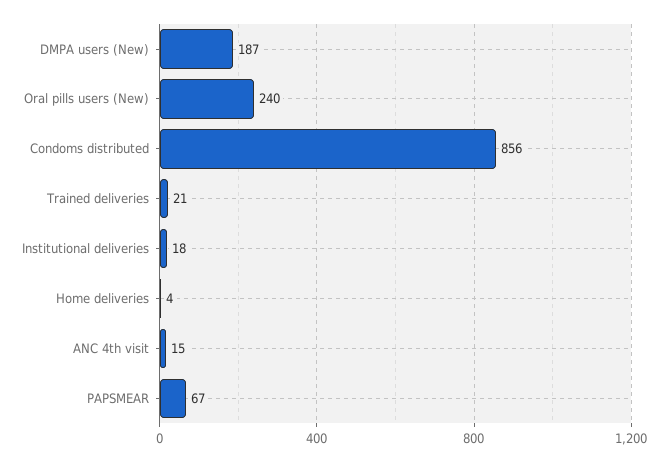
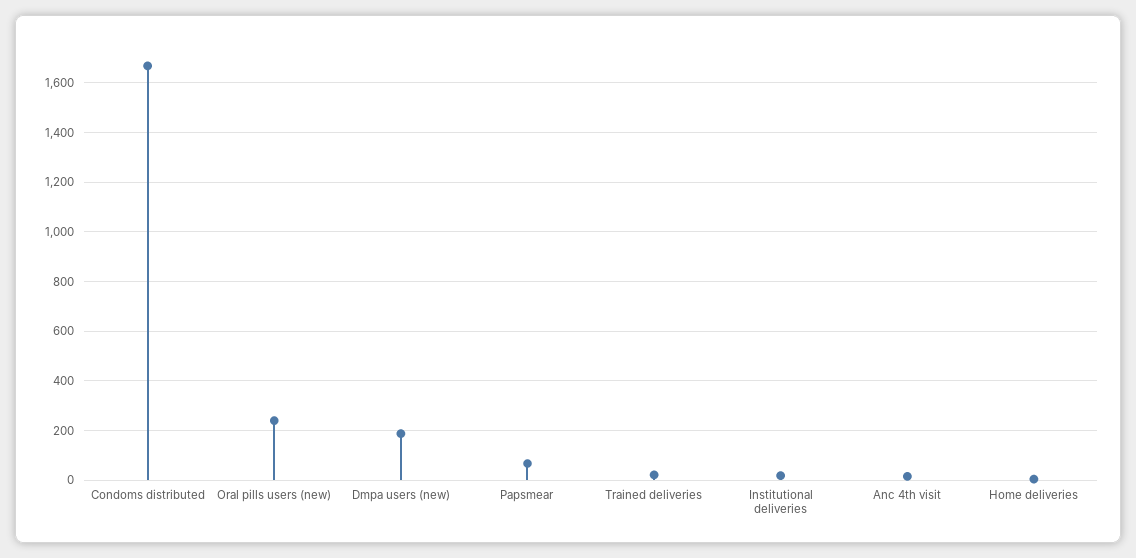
  {
    "DMPA users (New)": 187,
    "Oral pills users (New)": 240,
-   "Condoms distributed": 856,
+   "Condoms distributed": 1675,
    "Trained deliveries": 21,
    "Institutional deliveries": 18,
    "Home deliveries": 4,
    "ANC 4th visit": 15,
    "PAPSMEAR": 67
  }

